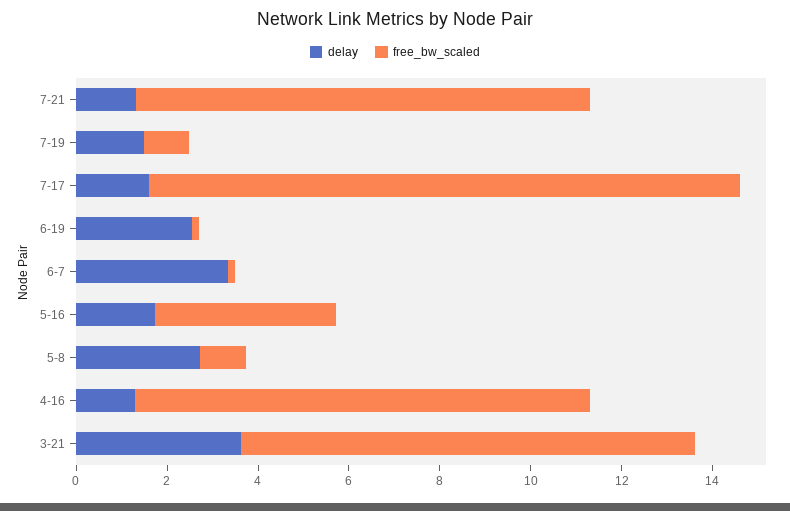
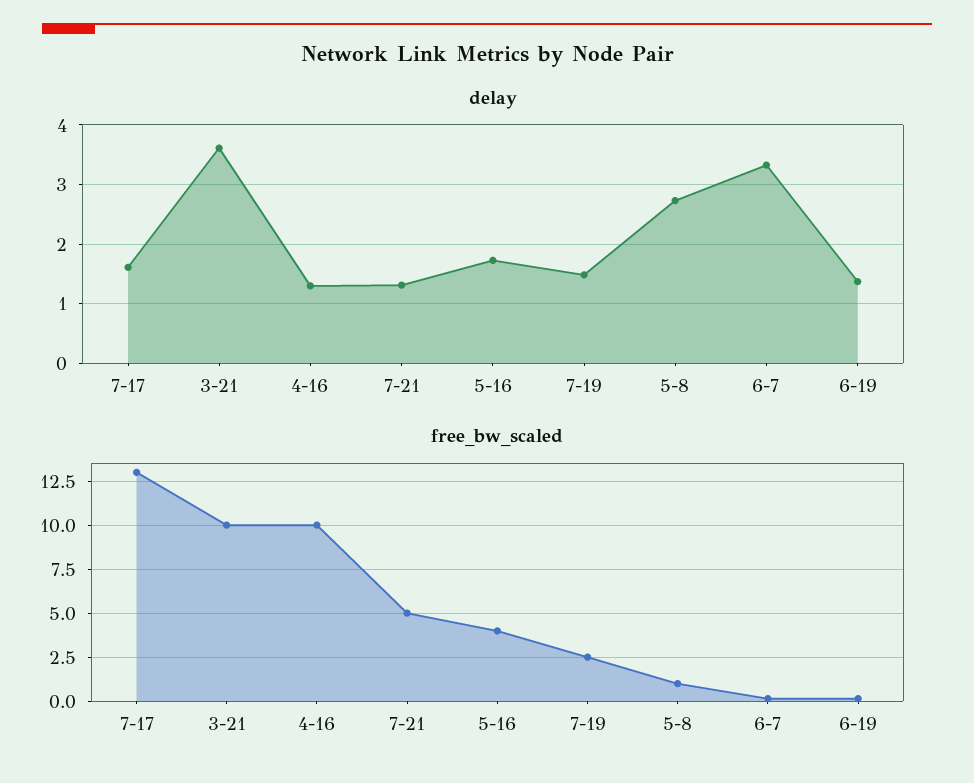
  {
    "delay": {
      "7-21": 1.4,
      "7-19": 1.4,
      "7-17": 1.6,
-     "6-19": 2.5,
+     "6-19": 1.4,
      "6-7": 3.4,
      "5-16": 1.8,
      "5-8": 2.8,
      "4-16": 1.2,
      "3-21": 3.6
    },
    "free_bw_scaled": {
-     "7-21": 10,
+     "7-21": 5,
-     "7-19": 1,
+     "7-19": 2.5,
      "7-17": 13,
      "6-19": 0,
      "6-7": 0,
      "5-16": 4,
      "5-8": 1,
      "4-16": 10,
      "3-21": 10
    }
  }

